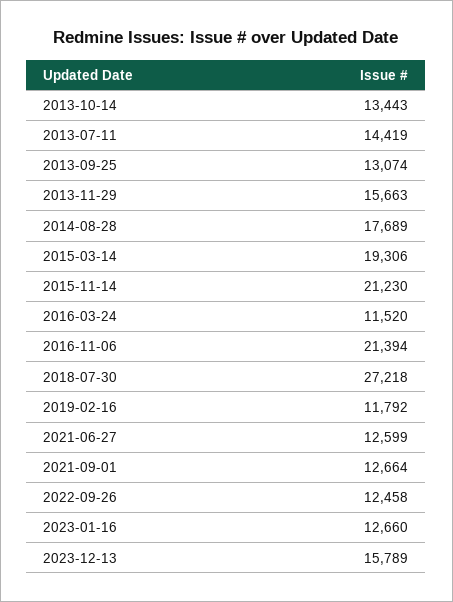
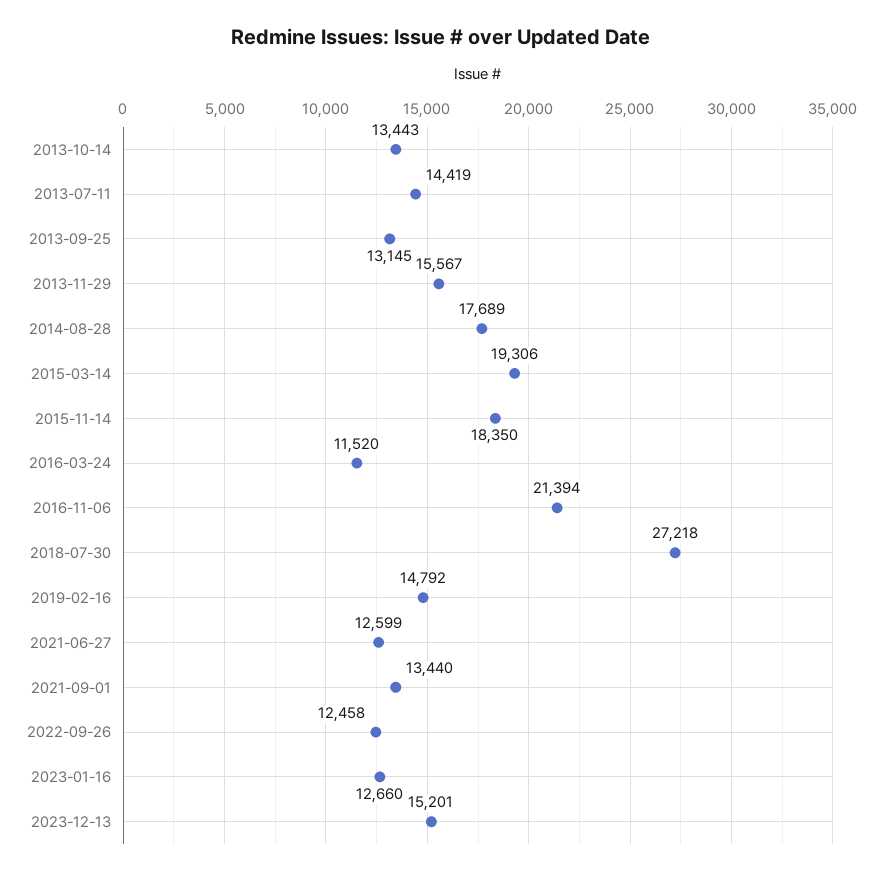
  {
    "2013-10-14": 13443,
    "2013-07-11": 14419,
-   "2013-09-25": 13074,
+   "2013-09-25": 13145,
-   "2013-11-29": 15663,
+   "2013-11-29": 15567,
    "2014-08-28": 17689,
    "2015-03-14": 19306,
-   "2015-11-14": 21230,
+   "2015-11-14": 18350,
    "2016-03-24": 11520,
    "2016-11-06": 21394,
    "2018-07-30": 27218,
-   "2019-02-16": 11792,
+   "2019-02-16": 14792,
    "2021-06-27": 12599,
-   "2021-09-01": 12664,
+   "2021-09-01": 13440,
    "2022-09-26": 12458,
    "2023-01-16": 12660,
-   "2023-12-13": 15789
+   "2023-12-13": 15201
  }

